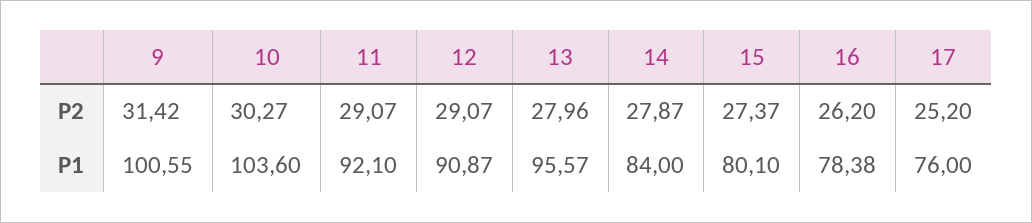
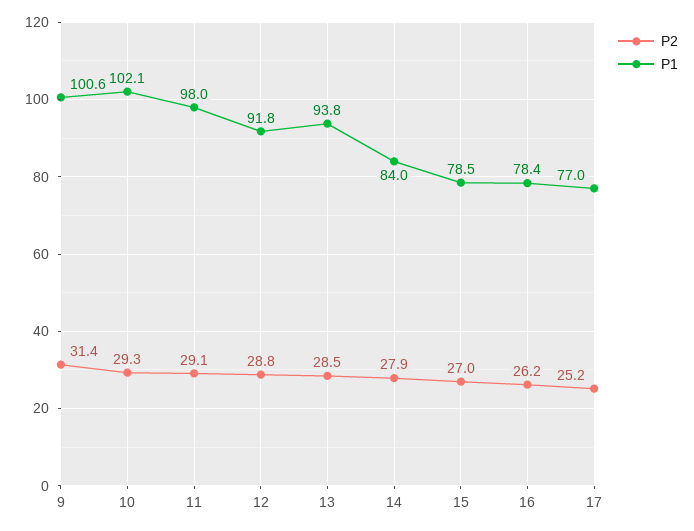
  {
    "P2": {
      "9": 31.42,
-     "10": 30.27,
+     "10": 29.3,
      "11": 29.07,
-     "12": 29.07,
+     "12": 28.8,
-     "13": 27.96,
+     "13": 28.5,
      "14": 27.87,
-     "15": 27.37,
+     "15": 27,
      "16": 26.2,
      "17": 25.2
    },
    "P1": {
      "9": 100.55,
-     "10": 103.6,
+     "10": 102.1,
-     "11": 92.1,
+     "11": 98,
-     "12": 90.87,
+     "12": 91.8,
-     "13": 95.57,
+     "13": 93.8,
      "14": 84,
-     "15": 80.1,
+     "15": 78.5,
      "16": 78.38,
-     "17": 76
+     "17": 77
    }
  }

